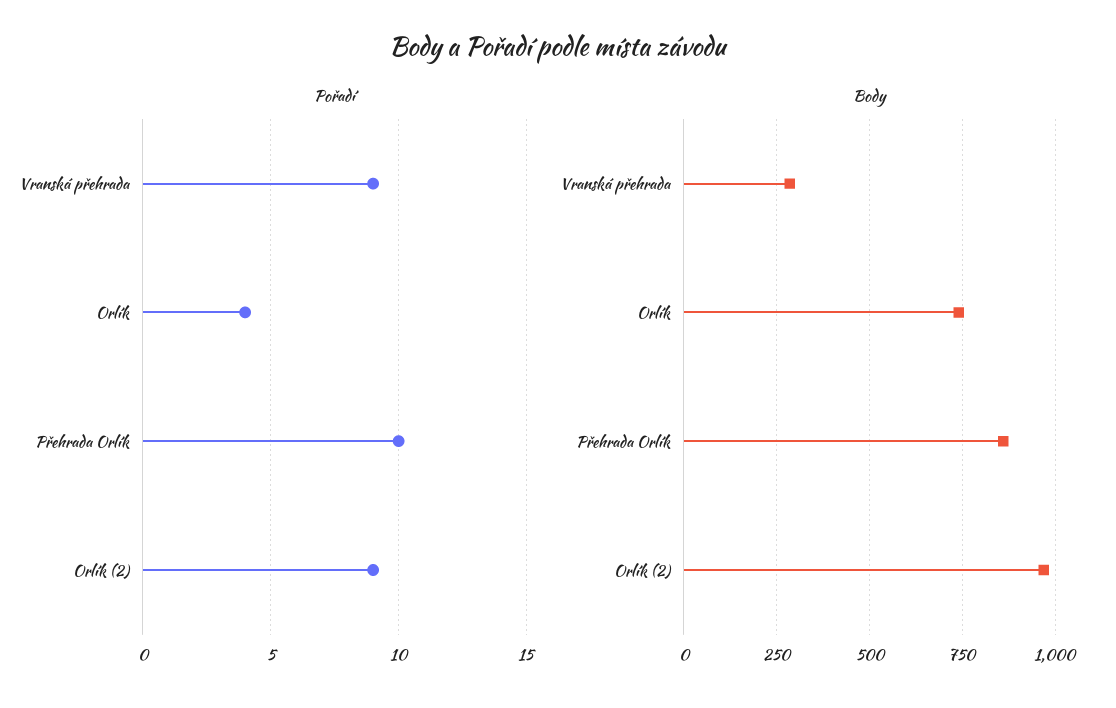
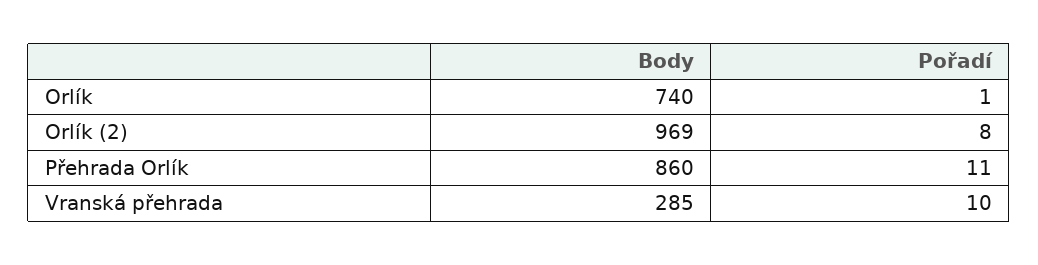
  {
    "Pořadí": {
-     "Vranská přehrada": 9,
+     "Vranská přehrada": 10,
-     "Orlík": 4,
+     "Orlík": 1,
-     "Přehrada Orlík": 10,
+     "Přehrada Orlík": 11,
-     "Orlík (2)": 9
+     "Orlík (2)": 8
    },
    "Body": {
      "Vranská přehrada": 285,
      "Orlík": 740,
      "Přehrada Orlík": 860,
      "Orlík (2)": 969
    }
  }

